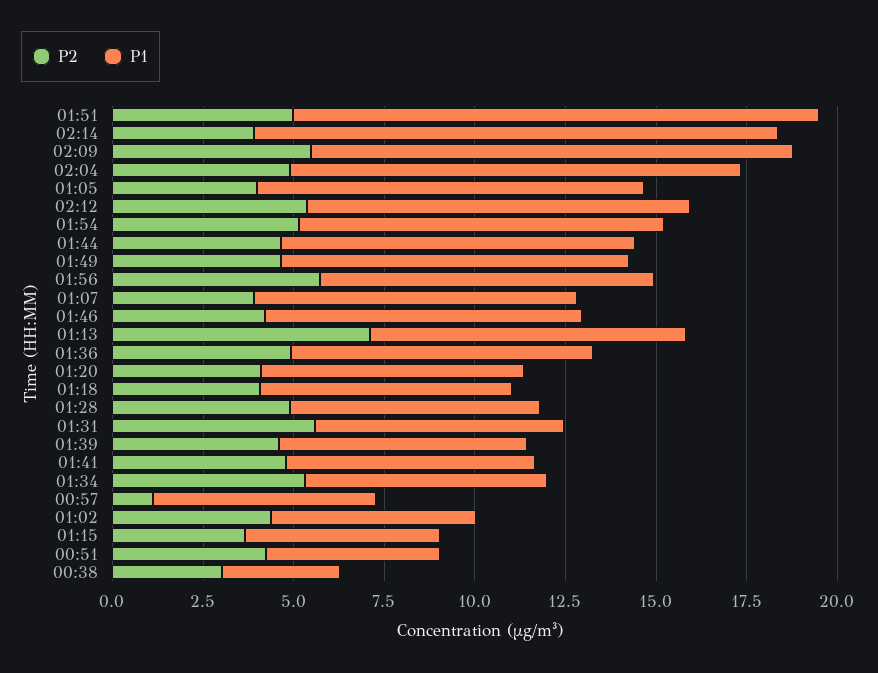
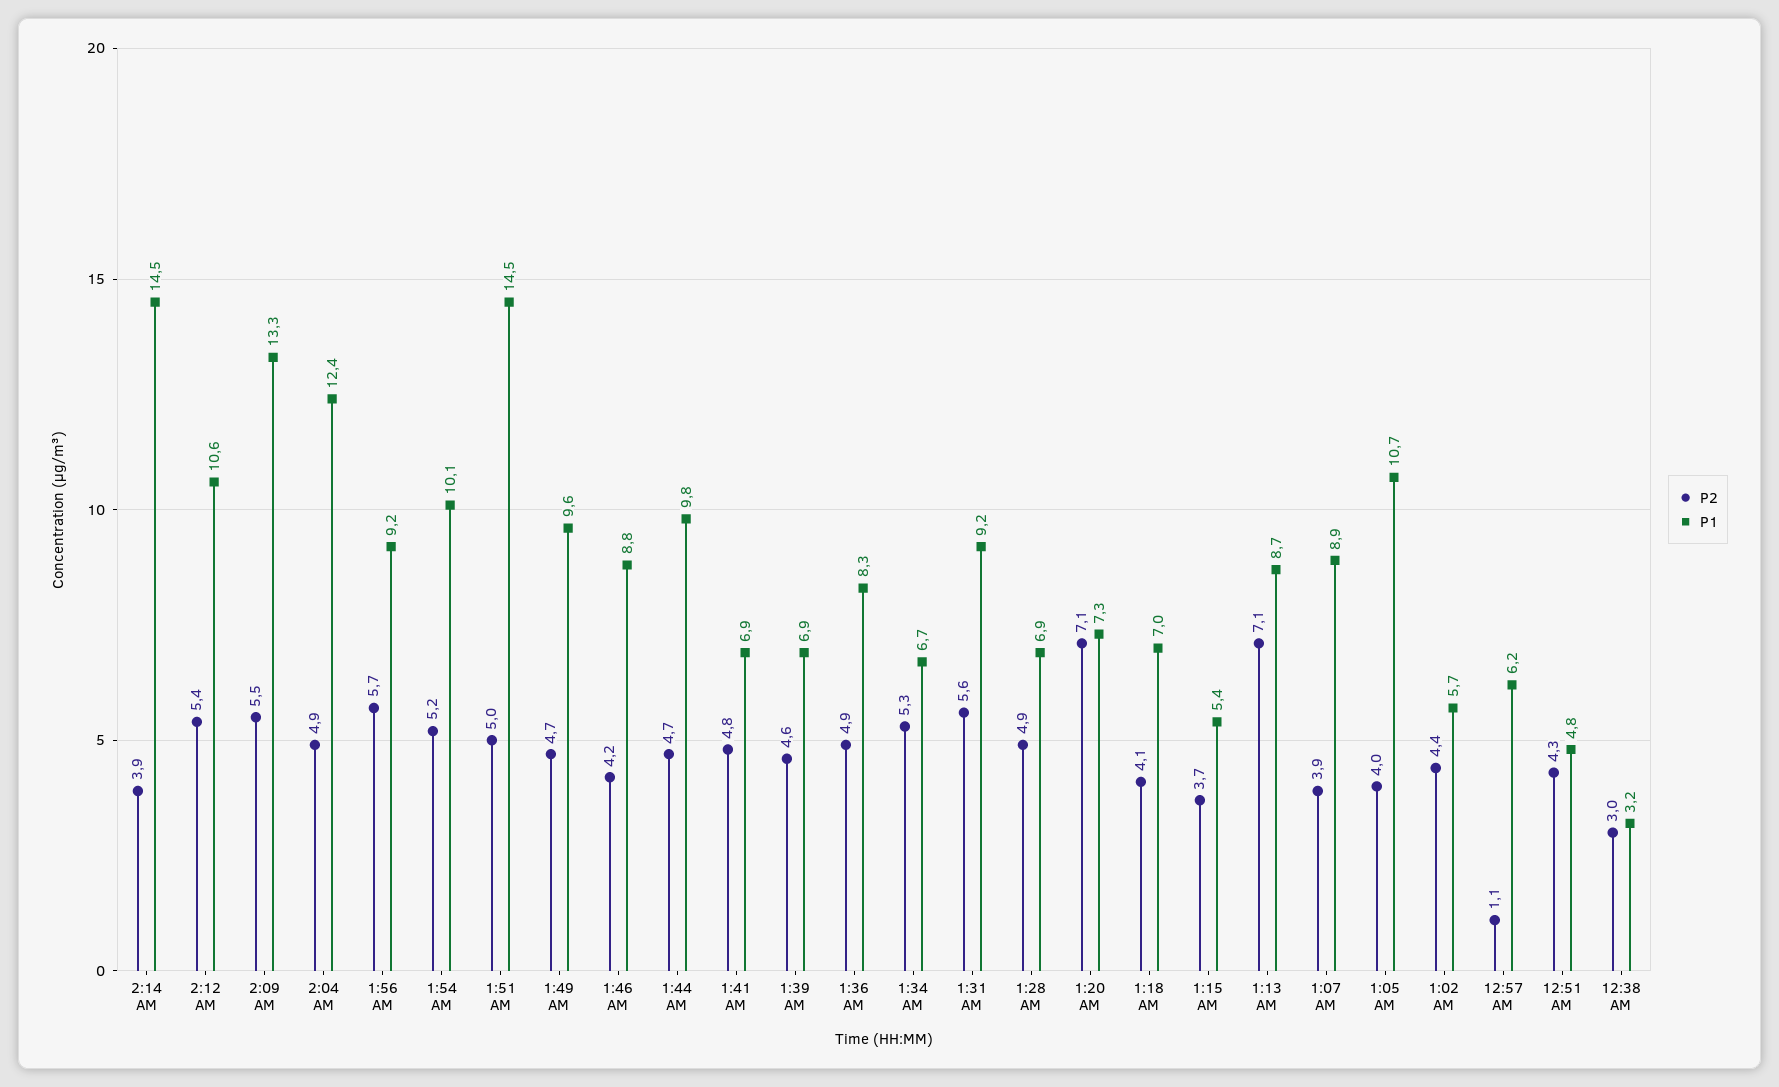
  {
    "P2": {
      "01:51": 5,
      "02:14": 3.9,
      "02:09": 5.5,
      "02:04": 4.9,
      "01:05": 4,
      "02:12": 5.4,
      "01:54": 5.2,
      "01:44": 4.7,
      "01:49": 4.7,
      "01:56": 5.7,
      "01:07": 3.9,
      "01:46": 4.2,
      "01:13": 7.1,
      "01:36": 4.9,
-     "01:20": 4,
+     "01:20": 7.1,
      "01:18": 4.1,
      "01:28": 4.9,
      "01:31": 5.6,
      "01:39": 4.6,
      "01:41": 4.8,
      "01:34": 5.3,
      "00:57": 1.1,
      "01:02": 4.4,
      "01:15": 3.7,
      "00:51": 4.3,
      "00:38": 3
    },
    "P1": {
      "01:51": 14.5,
      "02:14": 14.5,
      "02:09": 13.3,
      "02:04": 12.4,
      "01:05": 10.7,
      "02:12": 10.6,
      "01:54": 10.1,
      "01:44": 9.8,
      "01:49": 9.6,
      "01:56": 9.2,
      "01:07": 8.9,
      "01:46": 8.8,
      "01:13": 8.7,
      "01:36": 8.3,
      "01:20": 7.3,
      "01:18": 7,
      "01:28": 6.9,
-     "01:31": 7,
+     "01:31": 9.2,
      "01:39": 6.9,
      "01:41": 6.9,
      "01:34": 6.7,
      "00:57": 6.2,
      "01:02": 5.7,
      "01:15": 5.4,
      "00:51": 4.8,
      "00:38": 3.2
    }
  }

